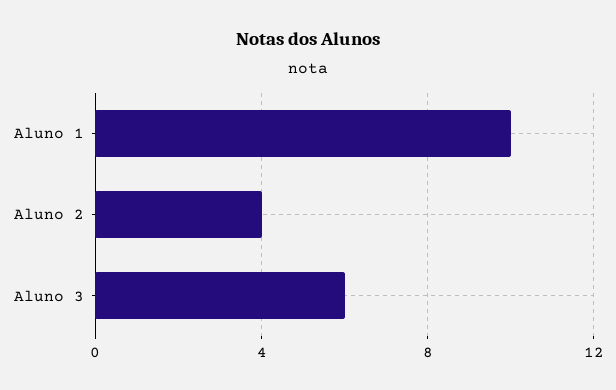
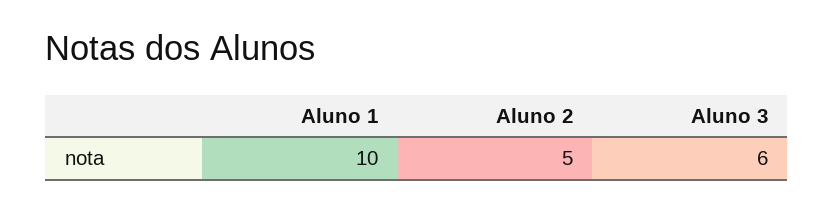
  {
    "Aluno 1": 10,
-   "Aluno 2": 4,
+   "Aluno 2": 5,
    "Aluno 3": 6
  }

